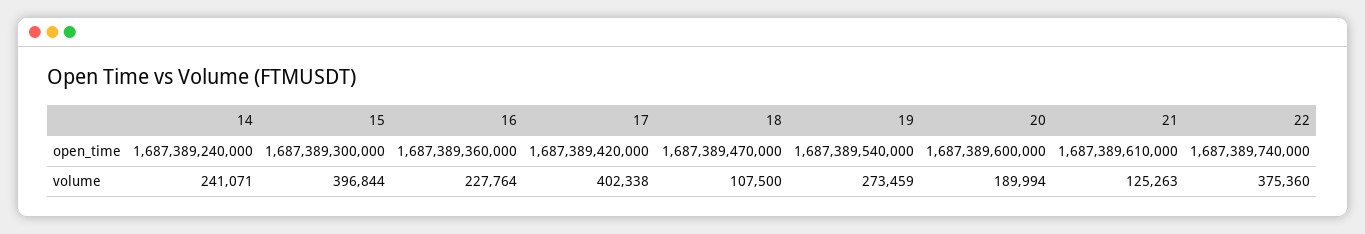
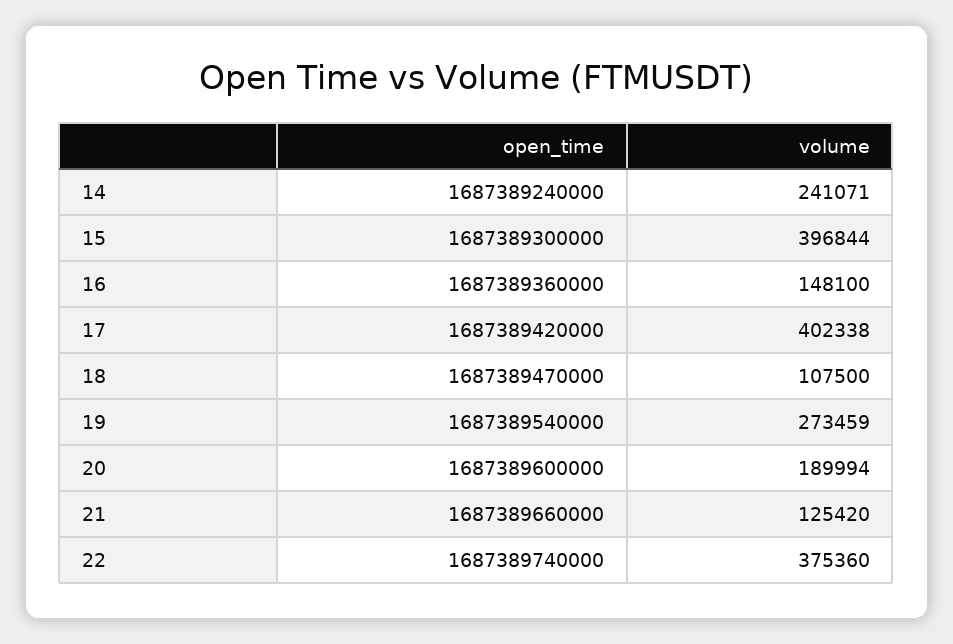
  {
    "14": {
      "open_time": 1687389240000,
      "volume": 241071
    },
    "15": {
      "open_time": 1687389300000,
      "volume": 396844
    },
    "16": {
      "open_time": 1687389360000,
-     "volume": 227764
+     "volume": 148100
    },
    "17": {
      "open_time": 1687389420000,
      "volume": 402338
    },
    "18": {
      "open_time": 1687389470000,
      "volume": 107500
    },
    "19": {
      "open_time": 1687389540000,
      "volume": 273459
    },
    "20": {
      "open_time": 1687389600000,
      "volume": 189994
    },
    "21": {
-     "open_time": 1687389610000,
+     "open_time": 1687389660000,
-     "volume": 125263
+     "volume": 125420
    },
    "22": {
      "open_time": 1687389740000,
      "volume": 375360
    }
  }

